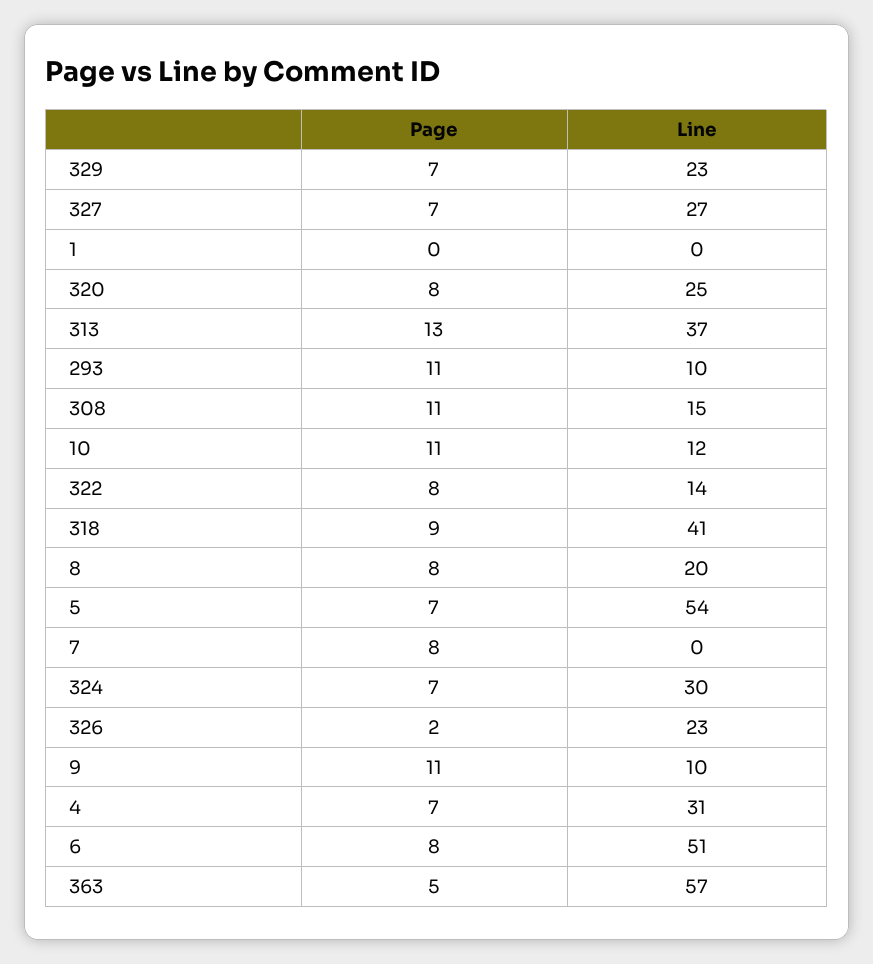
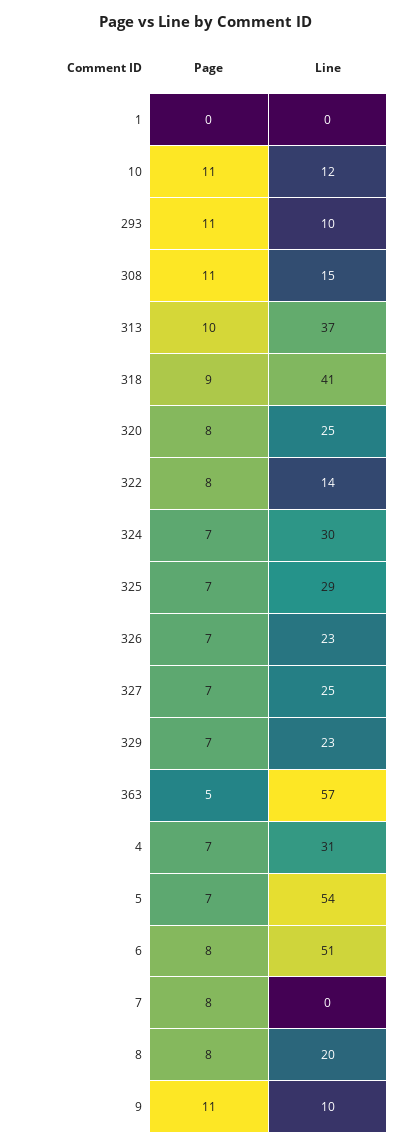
  {
    "Page": {
      "329": 7,
      "327": 7,
      "1": 0,
      "320": 8,
-     "313": 13,
+     "313": 10,
      "293": 11,
      "308": 11,
      "10": 11,
      "322": 8,
      "318": 9,
      "8": 8,
      "5": 7,
      "7": 8,
      "324": 7,
-     "326": 2,
+     "326": 7,
      "9": 11,
      "4": 7,
      "6": 8,
-     "363": 5
+     "363": 5,
+     "325": 7
    },
    "Line": {
      "329": 23,
-     "327": 27,
+     "327": 25,
      "1": 0,
      "320": 25,
      "313": 37,
      "293": 10,
      "308": 15,
      "10": 12,
      "322": 14,
      "318": 41,
      "8": 20,
      "5": 54,
      "7": 0,
      "324": 30,
      "326": 23,
      "9": 10,
      "4": 31,
      "6": 51,
-     "363": 57
+     "363": 57,
+     "325": 29
    }
  }

